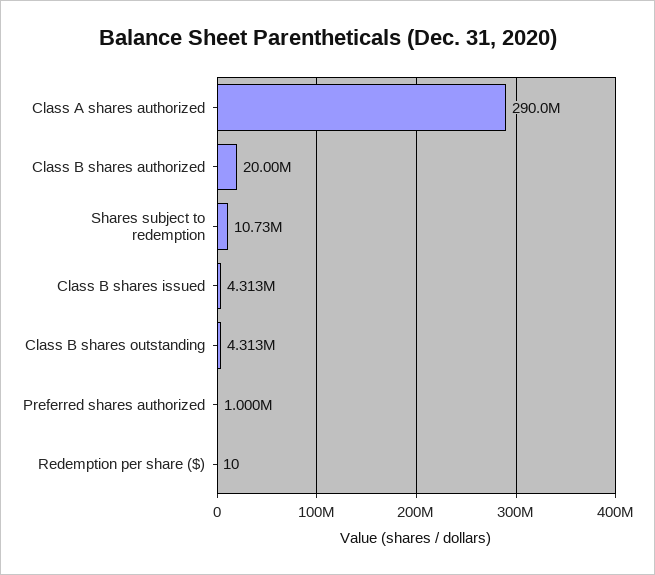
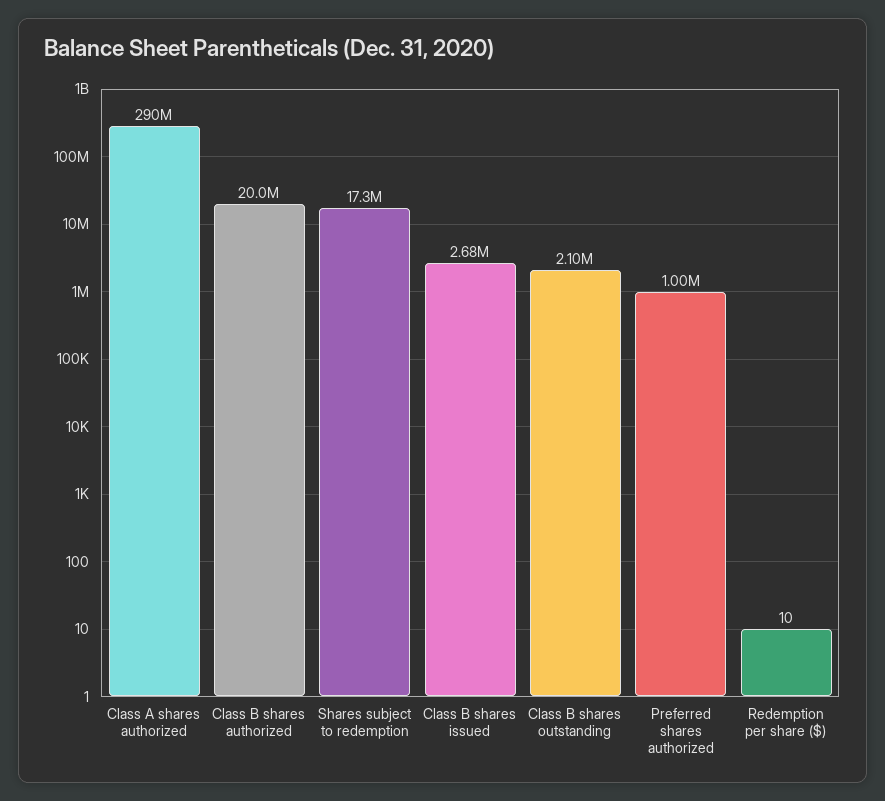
  {
    "Class A shares authorized": 290000000,
    "Class B shares authorized": 20000000,
-   "Shares subject to redemption": 10730000,
+   "Shares subject to redemption": 17300000,
-   "Class B shares issued": 4313000,
+   "Class B shares issued": 2680000,
-   "Class B shares outstanding": 4313000,
+   "Class B shares outstanding": 2100000,
    "Preferred shares authorized": 1000000,
    "Redemption per share ($)": 10
  }

